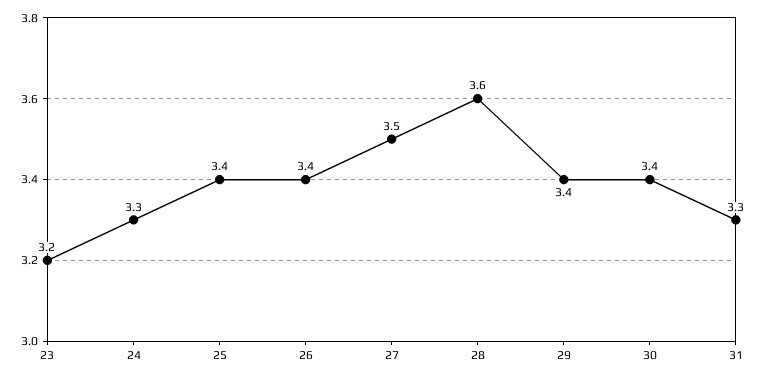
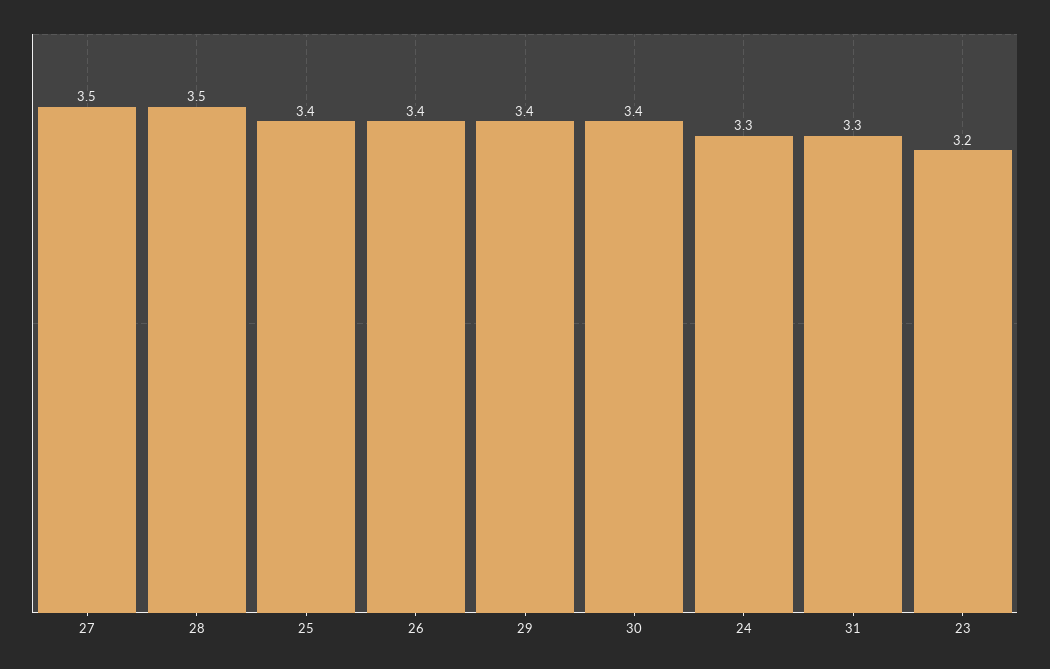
  {
    "23": 3.2,
    "24": 3.3,
    "25": 3.4,
    "26": 3.4,
    "27": 3.5,
-   "28": 3.6,
+   "28": 3.5,
    "29": 3.4,
    "30": 3.4,
    "31": 3.3
  }

